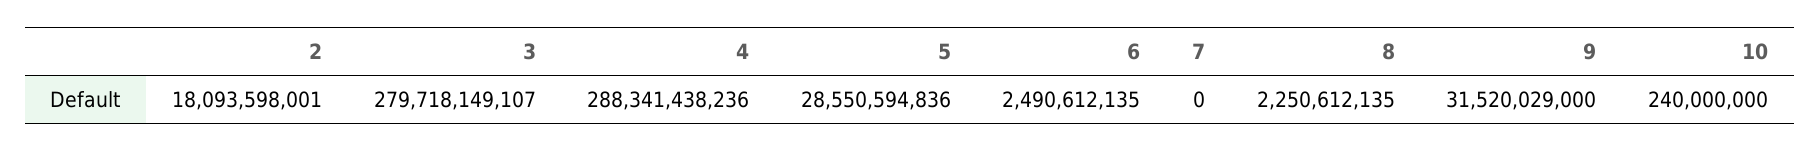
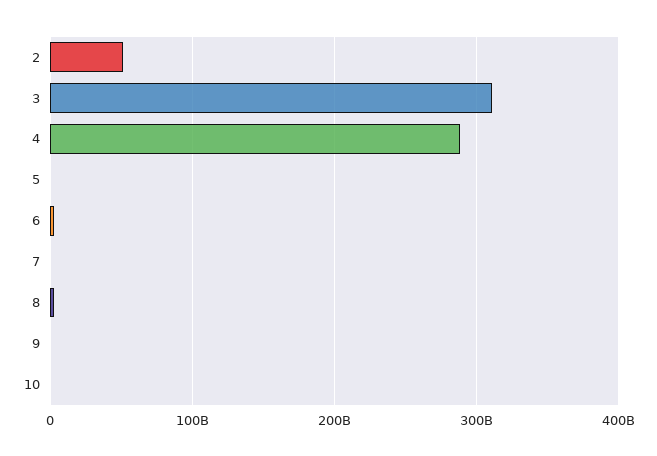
  {
-   "2": 18093598001,
+   "2": 50000000000,
-   "3": 279718149107,
+   "3": 310000000000,
    "4": 288341438236,
-   "5": 28550594836,
+   "5": 0,
    "6": 2490612135,
    "7": 0,
    "8": 2250612135,
-   "9": 31520029000,
+   "9": 0,
    "10": 240000000
  }

